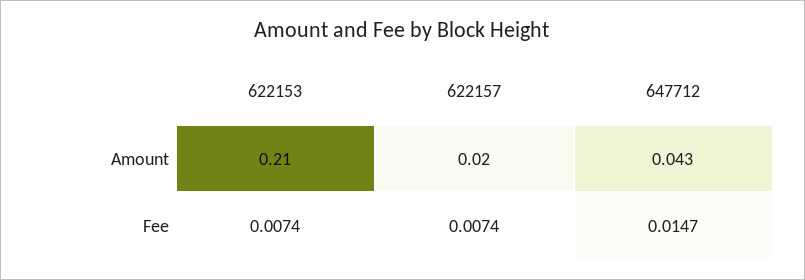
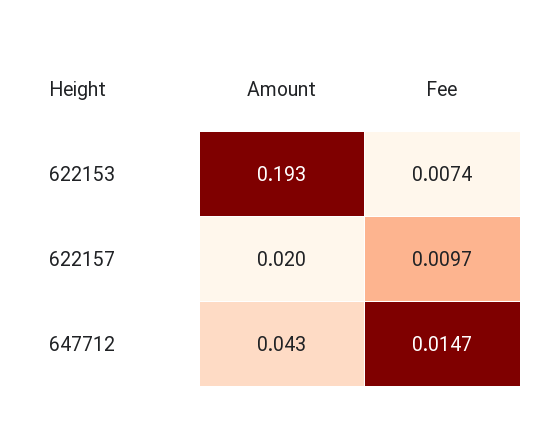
  {
    "622153": {
-     "Amount": 0.21,
+     "Amount": 0.193,
      "Fee": 0.0074
    },
    "622157": {
      "Amount": 0.02,
-     "Fee": 0.0074
+     "Fee": 0.0097
    },
    "647712": {
      "Amount": 0.043,
      "Fee": 0.0147
    }
  }

